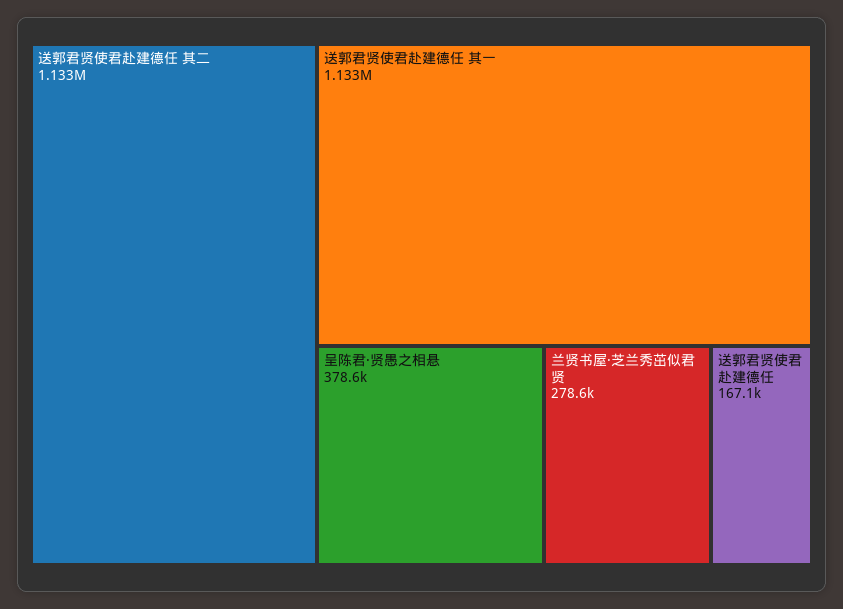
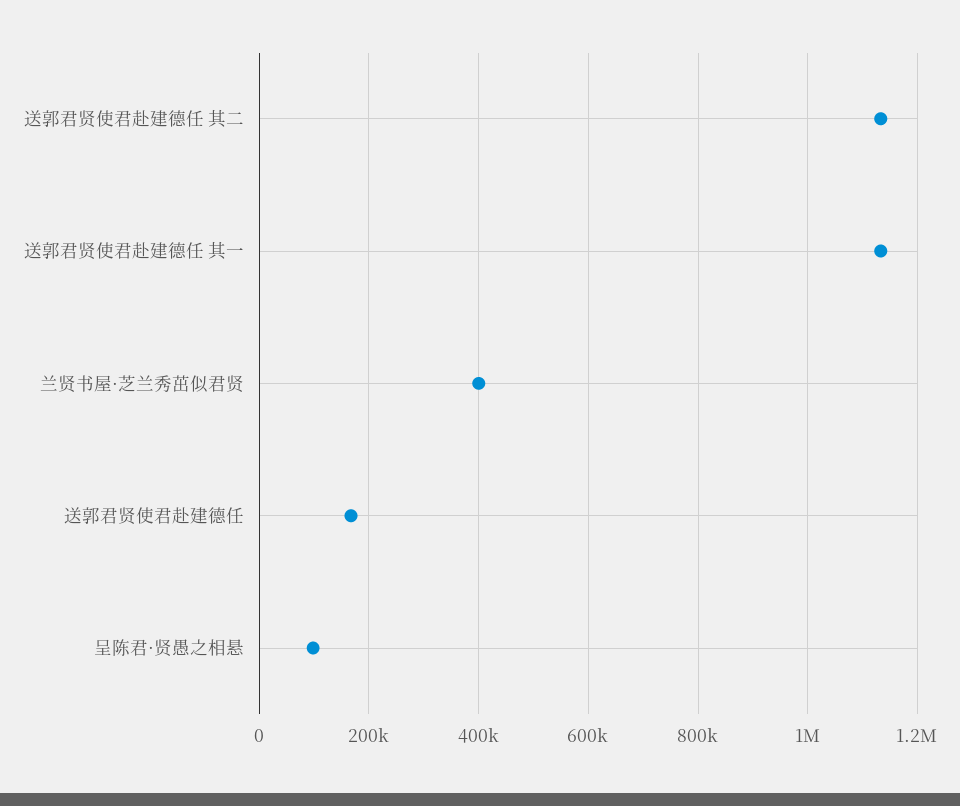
  {
    "送郭君贤使君赴建德任 其二": 1133000,
    "送郭君贤使君赴建德任 其一": 1133000,
-   "呈陈君·贤愚之相悬": 378600,
+   "呈陈君·贤愚之相悬": 100000,
-   "兰贤书屋·芝兰秀茁似君贤": 278600,
+   "兰贤书屋·芝兰秀茁似君贤": 400000,
    "送郭君贤使君赴建德任": 167100
  }

